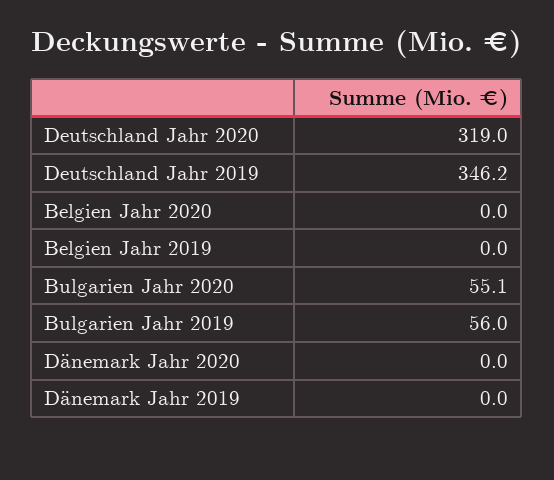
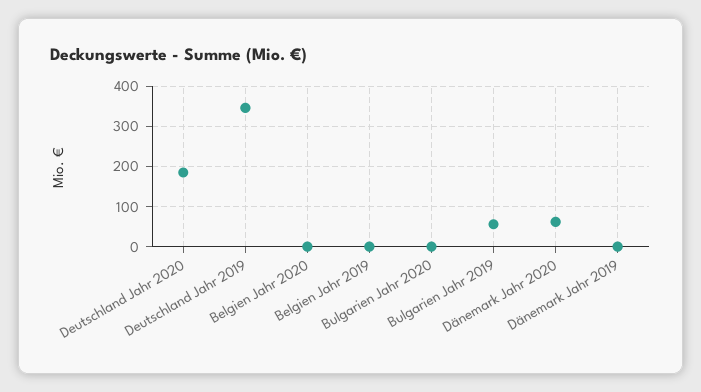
  {
-   "Deutschland Jahr 2020": 319,
+   "Deutschland Jahr 2020": 180,
    "Deutschland Jahr 2019": 346.2,
    "Belgien Jahr 2020": 0,
    "Belgien Jahr 2019": 0,
-   "Bulgarien Jahr 2020": 55.1,
+   "Bulgarien Jahr 2020": 0,
    "Bulgarien Jahr 2019": 56,
-   "Dänemark Jahr 2020": 0,
+   "Dänemark Jahr 2020": 60,
    "Dänemark Jahr 2019": 0
  }

